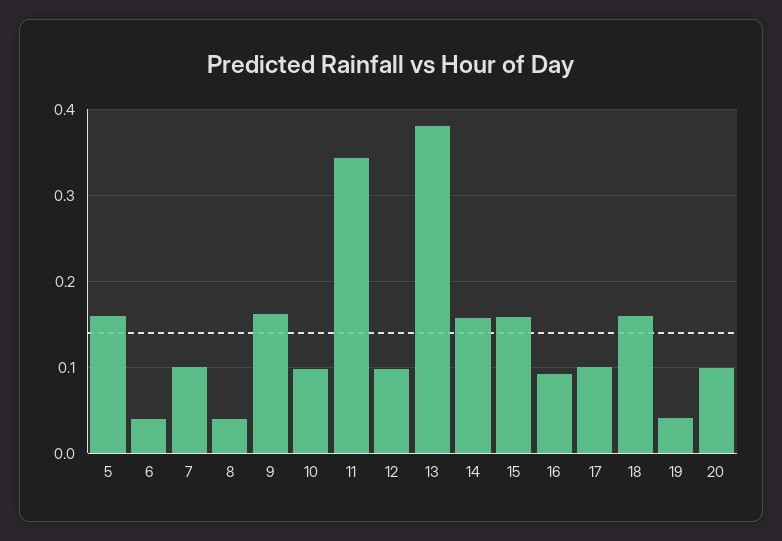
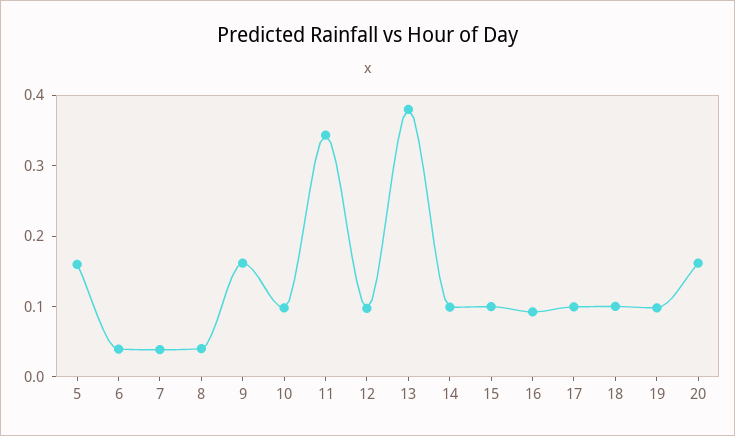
  {
    "5": 0.16,
    "6": 0.04,
-   "7": 0.1,
+   "7": 0.04,
    "8": 0.04,
    "9": 0.16,
    "10": 0.1,
    "11": 0.34,
    "12": 0.1,
    "13": 0.38,
-   "14": 0.16,
+   "14": 0.1,
-   "15": 0.16,
+   "15": 0.1,
    "16": 0.09,
    "17": 0.1,
-   "18": 0.16,
+   "18": 0.1,
-   "19": 0.04,
+   "19": 0.1,
-   "20": 0.1
+   "20": 0.16
  }

